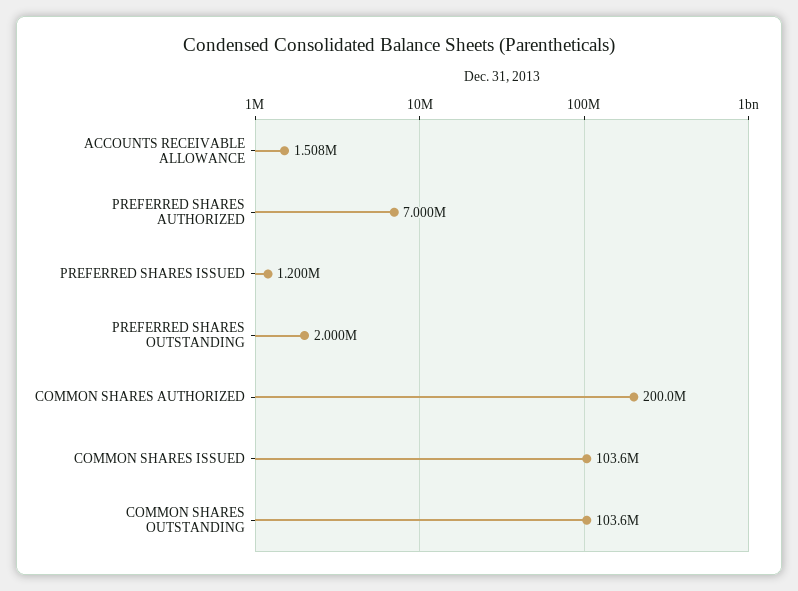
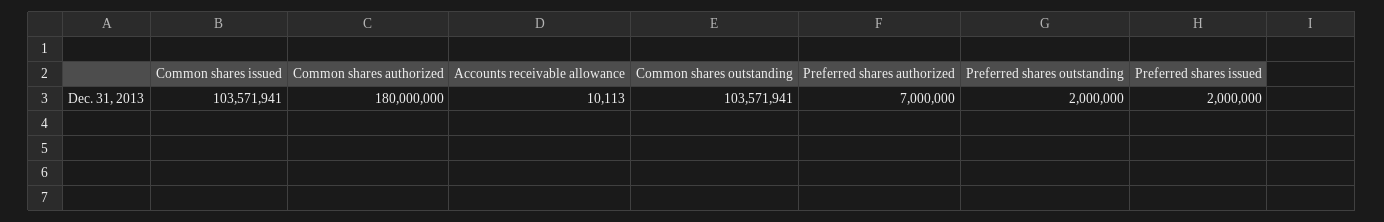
  {
-   "ACCOUNTS RECEIVABLE ALLOWANCE": 1508000,
+   "ACCOUNTS RECEIVABLE ALLOWANCE": 10113,
    "PREFERRED SHARES AUTHORIZED": 7000000,
-   "PREFERRED SHARES ISSUED": 1200000,
+   "PREFERRED SHARES ISSUED": 2000000,
    "PREFERRED SHARES OUTSTANDING": 2000000,
-   "COMMON SHARES AUTHORIZED": 200000000,
+   "COMMON SHARES AUTHORIZED": 180000000,
    "COMMON SHARES ISSUED": 103571941,
    "COMMON SHARES OUTSTANDING": 103571941
  }

